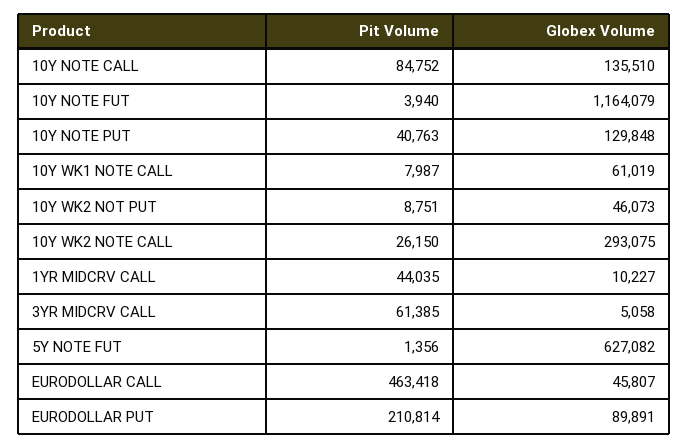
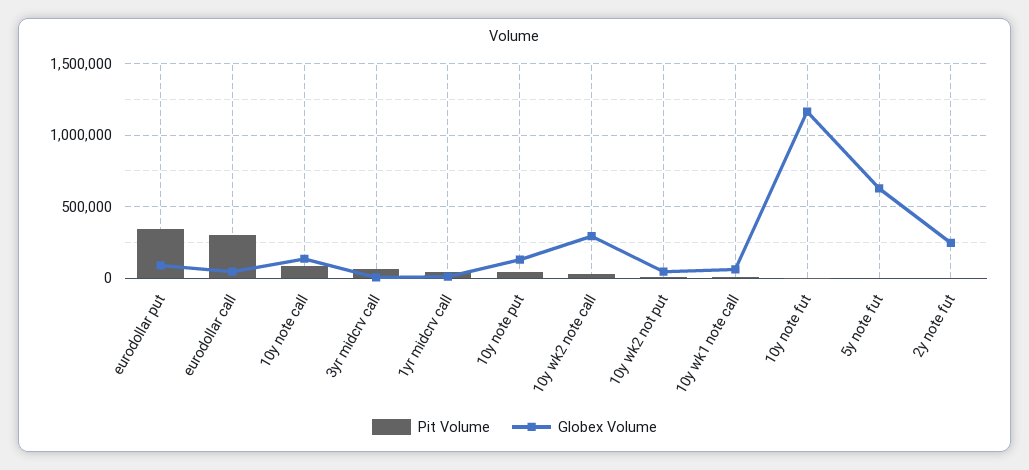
  {
    "Pit Volume": {
      "10Y NOTE CALL": 84752,
      "10Y NOTE FUT": 3940,
      "10Y NOTE PUT": 40763,
      "10Y WK1 NOTE CALL": 7987,
      "10Y WK2 NOT PUT": 8751,
      "10Y WK2 NOTE CALL": 26150,
      "1YR MIDCRV CALL": 44035,
      "3YR MIDCRV CALL": 61385,
      "5Y NOTE FUT": 1356,
-     "EURODOLLAR CALL": 463418,
+     "EURODOLLAR CALL": 300000,
-     "EURODOLLAR PUT": 210814
+     "EURODOLLAR PUT": 350000,
+     "2y note fut": 0
    },
    "Globex Volume": {
      "10Y NOTE CALL": 135510,
      "10Y NOTE FUT": 1164079,
      "10Y NOTE PUT": 129848,
      "10Y WK1 NOTE CALL": 61019,
      "10Y WK2 NOT PUT": 46073,
      "10Y WK2 NOTE CALL": 293075,
      "1YR MIDCRV CALL": 10227,
      "3YR MIDCRV CALL": 5058,
      "5Y NOTE FUT": 627082,
      "EURODOLLAR CALL": 45807,
-     "EURODOLLAR PUT": 89891
+     "EURODOLLAR PUT": 89891,
+     "2y note fut": 250000
    }
  }

